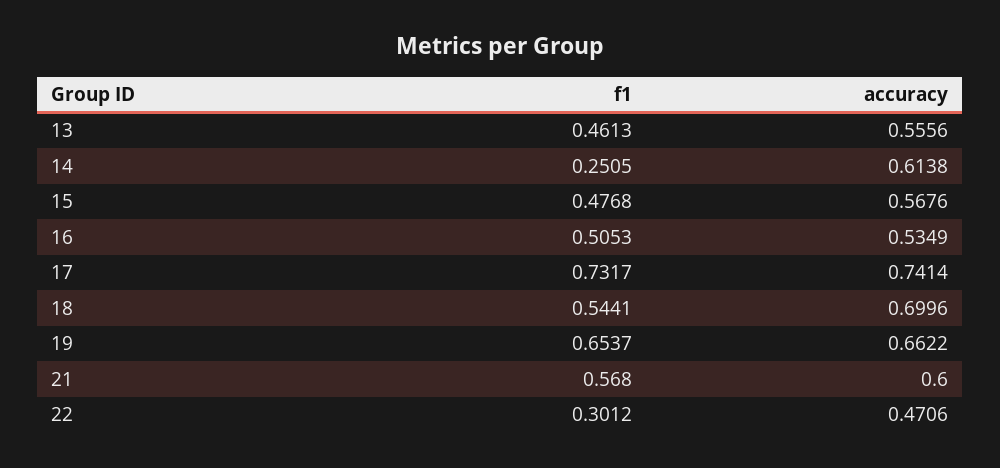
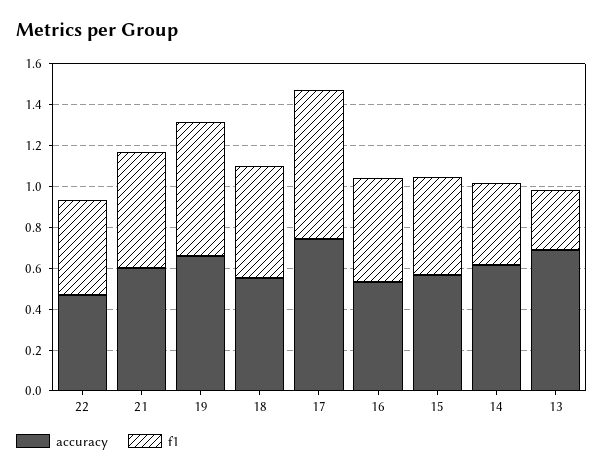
  {
    "f1": {
-     "13": 0.4613,
+     "13": 0.3,
-     "14": 0.2505,
+     "14": 0.4,
      "15": 0.4768,
      "16": 0.5053,
      "17": 0.7317,
      "18": 0.5441,
      "19": 0.6537,
      "21": 0.568,
-     "22": 0.3012
+     "22": 0.45
    },
    "accuracy": {
-     "13": 0.5556,
+     "13": 0.7,
      "14": 0.6138,
      "15": 0.5676,
      "16": 0.5349,
      "17": 0.7414,
-     "18": 0.6996,
+     "18": 0.55,
      "19": 0.6622,
      "21": 0.6,
      "22": 0.4706
    }
  }

